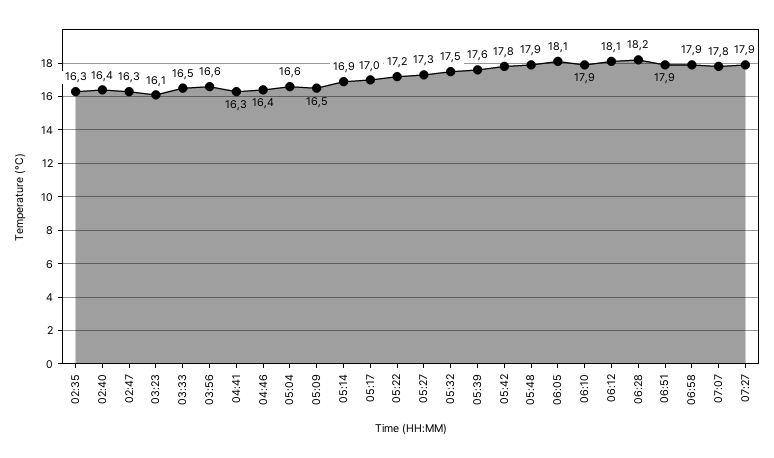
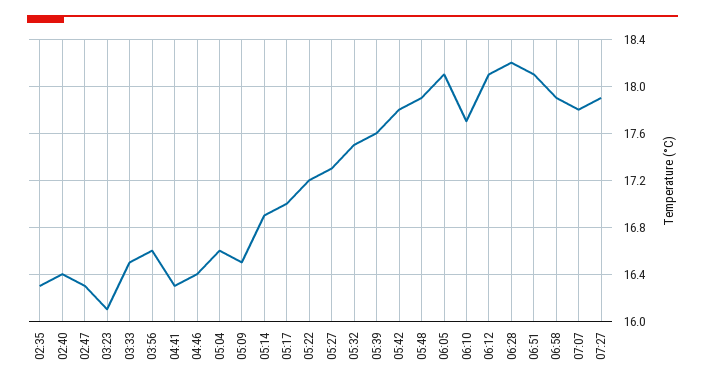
  {
    "02:35": 16.3,
    "02:40": 16.4,
    "02:47": 16.3,
    "03:23": 16.1,
    "03:33": 16.5,
    "03:56": 16.6,
    "04:41": 16.3,
    "04:46": 16.4,
    "05:04": 16.6,
    "05:09": 16.5,
    "05:14": 16.9,
    "05:17": 17,
    "05:22": 17.2,
    "05:27": 17.3,
    "05:32": 17.5,
    "05:39": 17.6,
    "05:42": 17.8,
    "05:48": 17.9,
    "06:05": 18.1,
-   "06:10": 17.9,
+   "06:10": 17.7,
    "06:12": 18.1,
    "06:28": 18.2,
-   "06:51": 17.9,
+   "06:51": 18.1,
    "06:58": 17.9,
    "07:07": 17.8,
    "07:27": 17.9
  }

